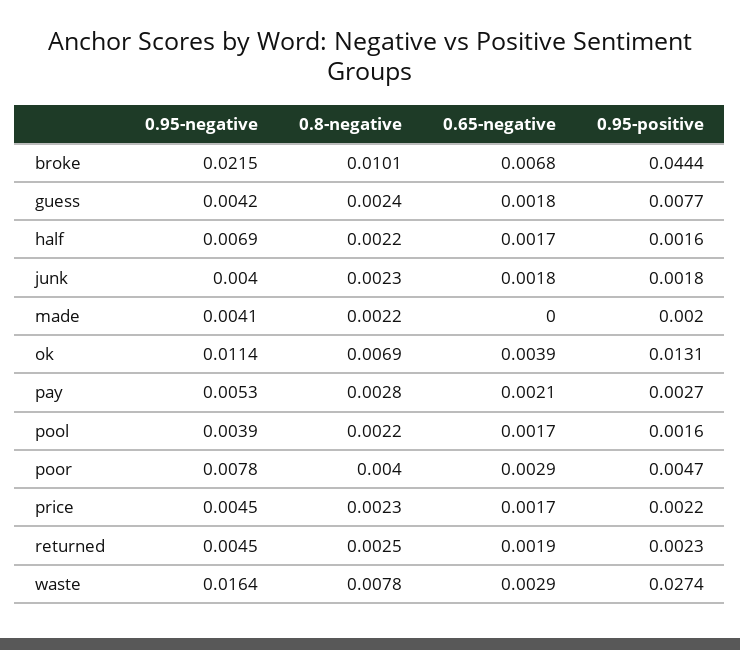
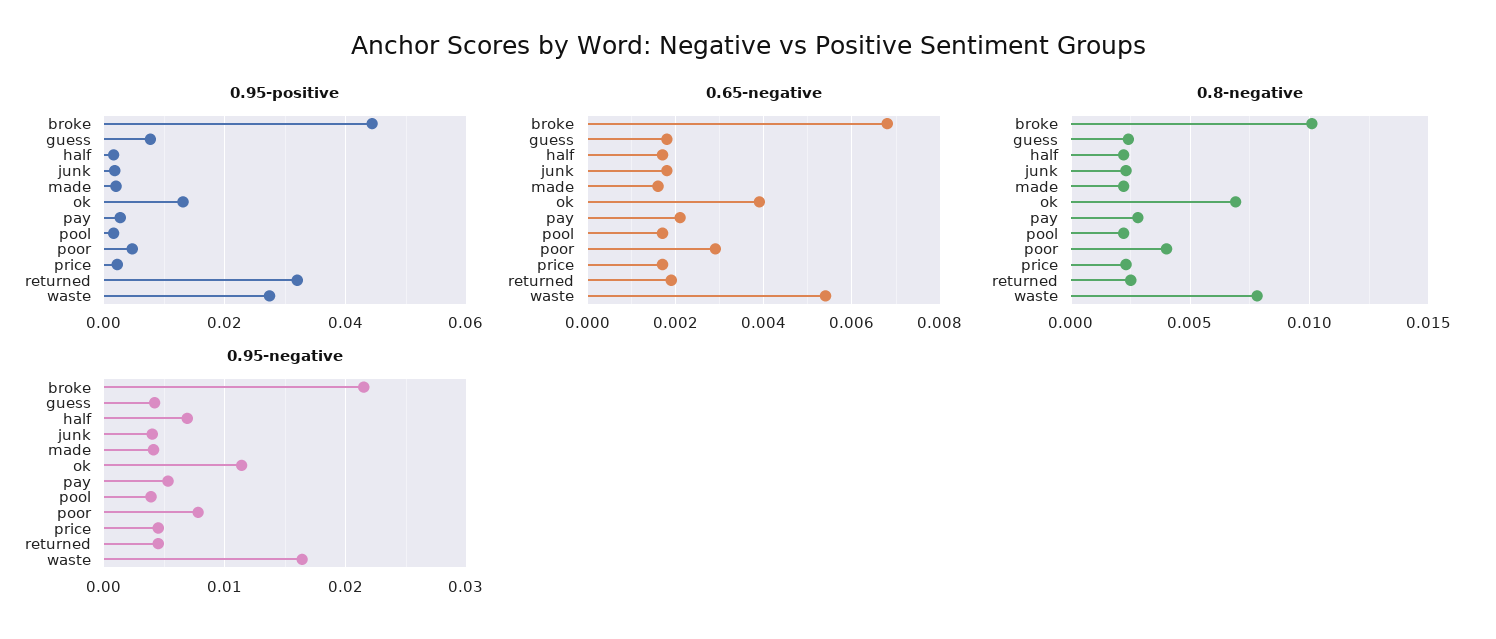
  {
    "0.95-negative": {
      "broke": 0.0215,
      "guess": 0.0042,
      "half": 0.0069,
      "junk": 0.004,
      "made": 0.0041,
      "ok": 0.0114,
      "pay": 0.0053,
      "pool": 0.0039,
      "poor": 0.0078,
      "price": 0.0045,
      "returned": 0.0045,
      "waste": 0.0164
    },
    "0.8-negative": {
      "broke": 0.0101,
      "guess": 0.0024,
      "half": 0.0022,
      "junk": 0.0023,
      "made": 0.0022,
      "ok": 0.0069,
      "pay": 0.0028,
      "pool": 0.0022,
      "poor": 0.004,
      "price": 0.0023,
      "returned": 0.0025,
      "waste": 0.0078
    },
    "0.65-negative": {
      "broke": 0.0068,
      "guess": 0.0018,
      "half": 0.0017,
      "junk": 0.0018,
-     "made": 0,
+     "made": 0.0015,
      "ok": 0.0039,
      "pay": 0.0021,
      "pool": 0.0017,
      "poor": 0.0029,
      "price": 0.0017,
      "returned": 0.0019,
-     "waste": 0.0029
+     "waste": 0.0055
    },
    "0.95-positive": {
      "broke": 0.0444,
      "guess": 0.0077,
      "half": 0.0016,
      "junk": 0.0018,
      "made": 0.002,
      "ok": 0.0131,
      "pay": 0.0027,
      "pool": 0.0016,
      "poor": 0.0047,
      "price": 0.0022,
-     "returned": 0.0023,
+     "returned": 0.032,
      "waste": 0.0274
    }
  }

